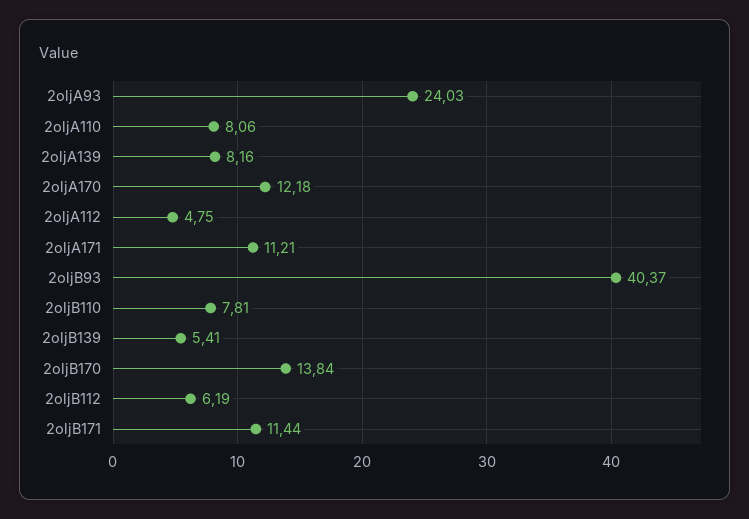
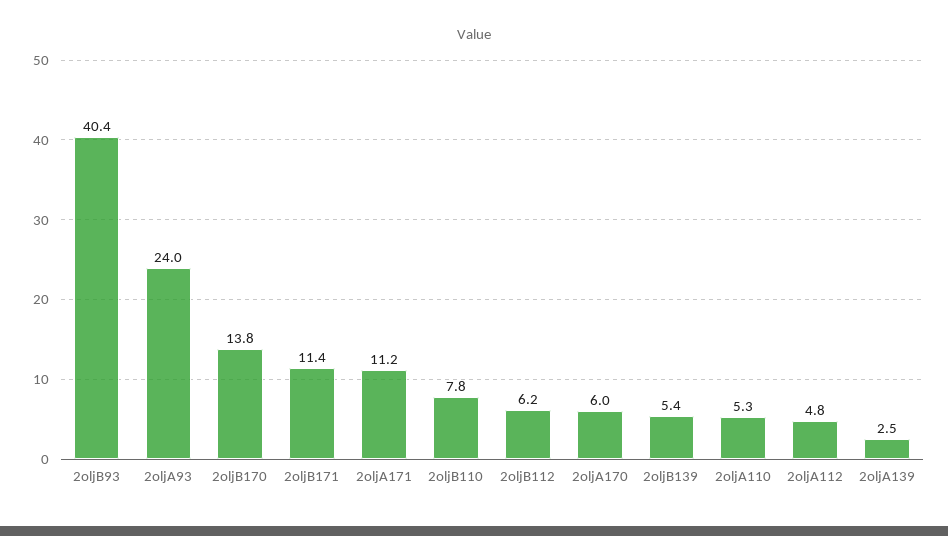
  {
    "2oljA93": 24.03,
-   "2oljA110": 8.06,
+   "2oljA110": 5.3,
-   "2oljA139": 8.16,
+   "2oljA139": 2.5,
-   "2oljA170": 12.18,
+   "2oljA170": 6,
    "2oljA112": 4.75,
    "2oljA171": 11.21,
    "2oljB93": 40.37,
    "2oljB110": 7.81,
    "2oljB139": 5.41,
    "2oljB170": 13.84,
    "2oljB112": 6.19,
    "2oljB171": 11.44
  }

